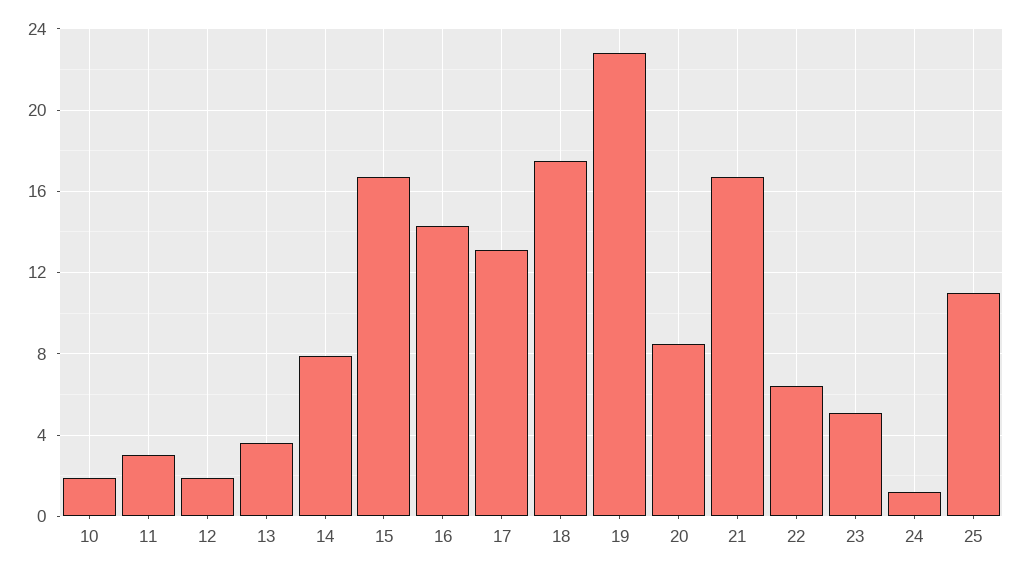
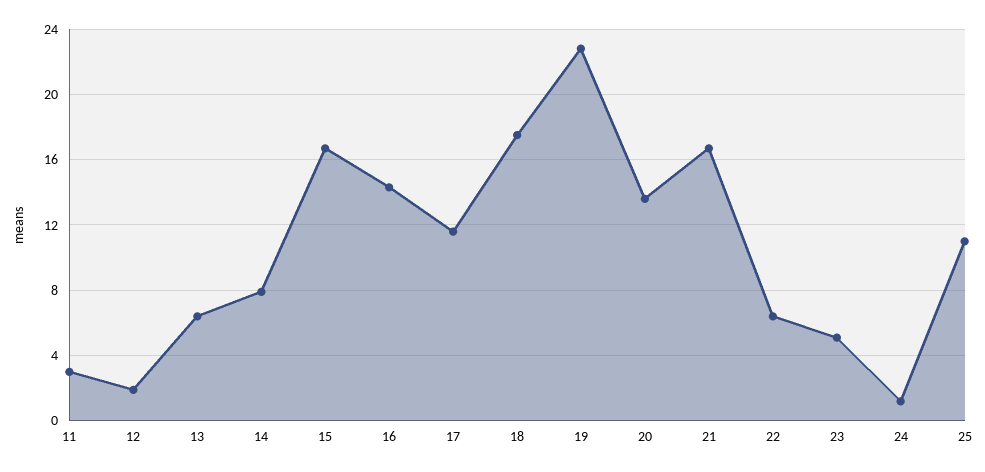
  {
-   "10": 2,
    "11": 3,
    "12": 2,
-   "13": 3.5,
+   "13": 6.5,
    "14": 8,
    "15": 16.5,
    "16": 14.5,
-   "17": 13,
+   "17": 11.5,
    "18": 17.5,
    "19": 23,
-   "20": 8.5,
+   "20": 13.5,
    "21": 16.5,
    "22": 6.5,
    "23": 5,
    "24": 1,
    "25": 11
  }

